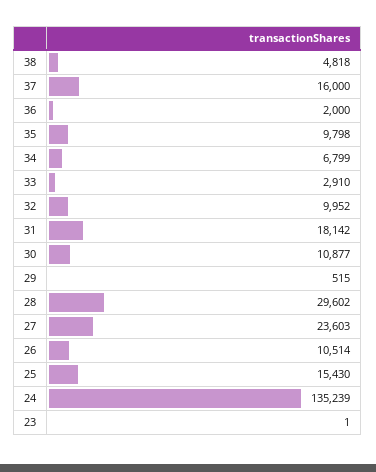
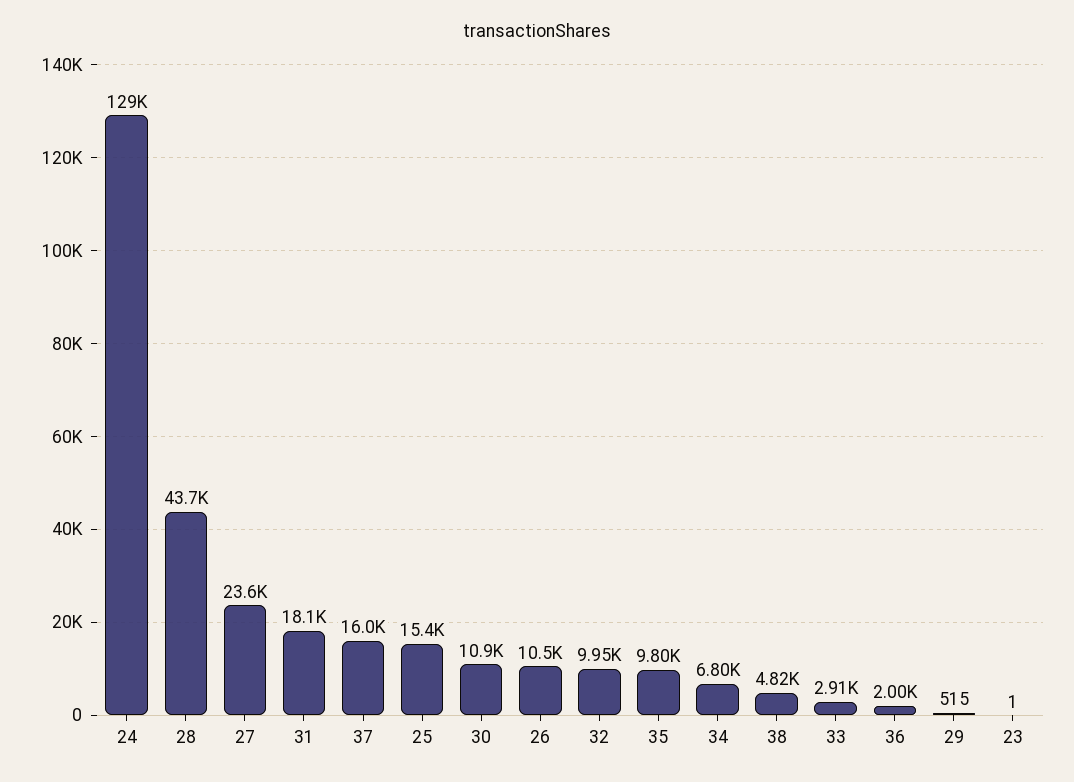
  {
    "38": 4818,
    "37": 16000,
    "36": 2000,
    "35": 9798,
    "34": 6799,
    "33": 2910,
    "32": 9952,
    "31": 18142,
    "30": 10877,
    "29": 515,
-   "28": 29602,
+   "28": 43700,
    "27": 23603,
    "26": 10514,
    "25": 15430,
-   "24": 135239,
+   "24": 129000,
    "23": 1
  }

